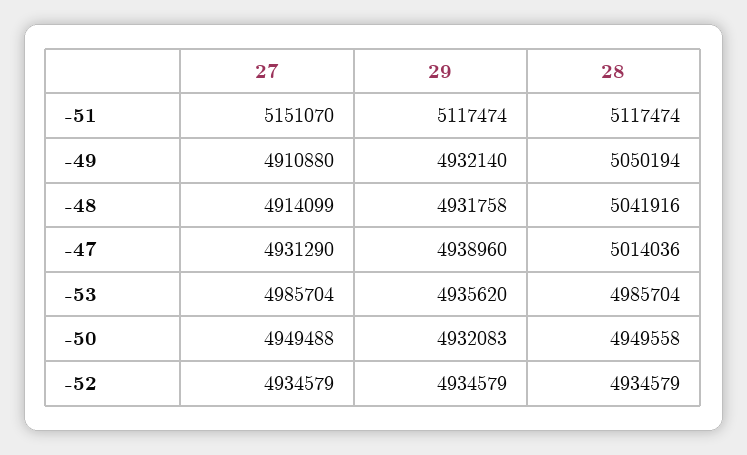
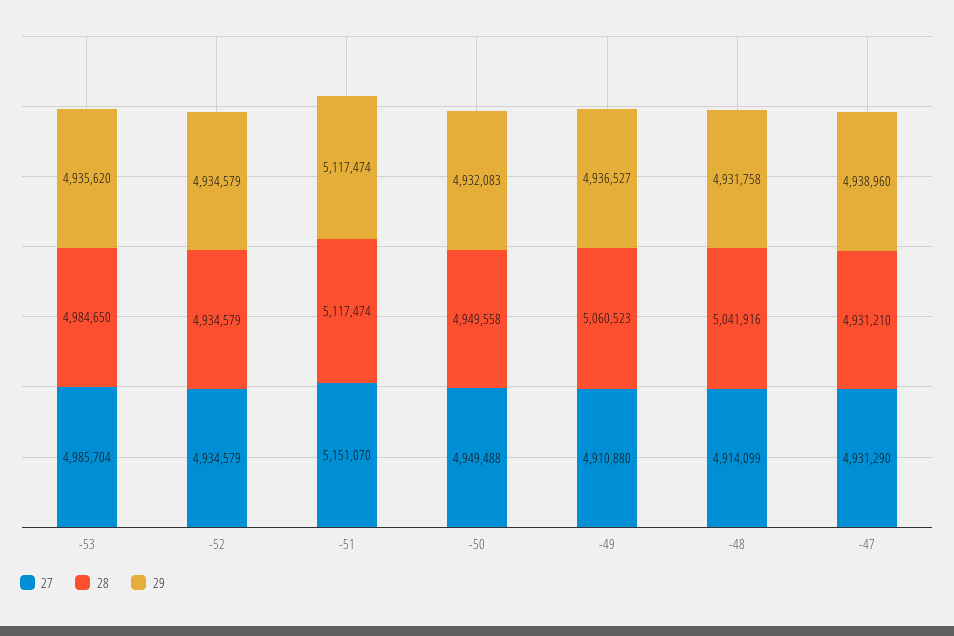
  {
    "27": {
      "-51": 5151070,
      "-49": 4910880,
      "-48": 4914099,
      "-47": 4931290,
      "-53": 4985704,
      "-50": 4949488,
      "-52": 4934579
    },
    "29": {
      "-51": 5117474,
-     "-49": 4932140,
+     "-49": 4936527,
      "-48": 4931758,
      "-47": 4938960,
      "-53": 4935620,
      "-50": 4932083,
      "-52": 4934579
    },
    "28": {
      "-51": 5117474,
-     "-49": 5050194,
+     "-49": 5060523,
      "-48": 5041916,
-     "-47": 5014036,
+     "-47": 4931210,
-     "-53": 4985704,
+     "-53": 4984650,
      "-50": 4949558,
      "-52": 4934579
    }
  }

